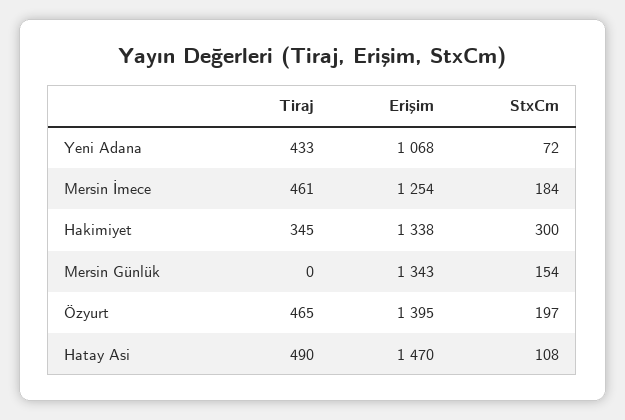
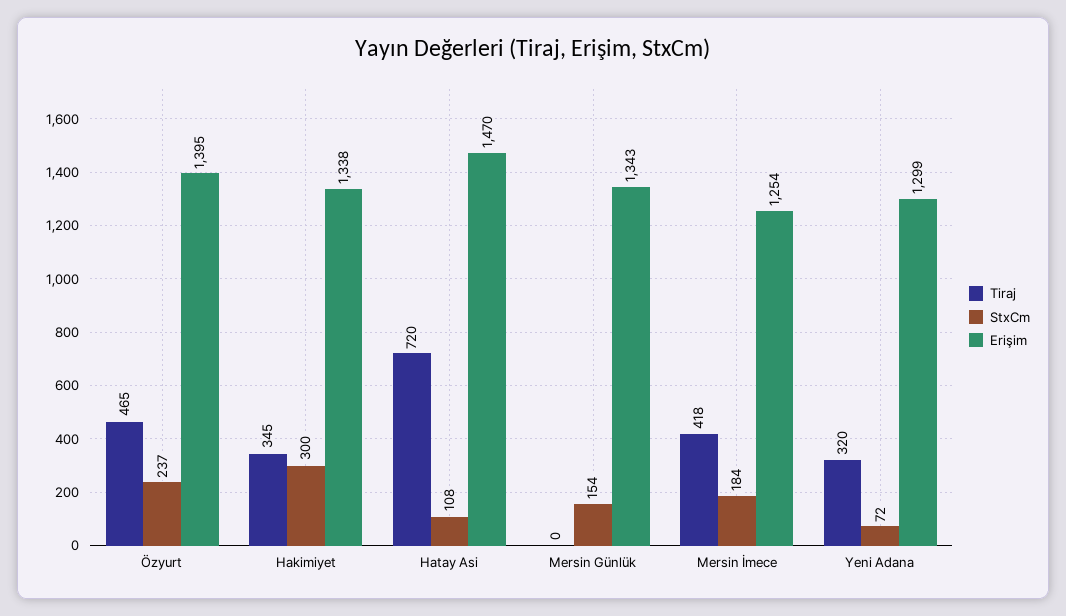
  {
    "Tiraj": {
-     "Yeni Adana": 433,
+     "Yeni Adana": 320,
-     "Mersin İmece": 461,
+     "Mersin İmece": 418,
      "Hakimiyet": 345,
      "Mersin Günlük": 0,
      "Özyurt": 465,
-     "Hatay Asi": 490
+     "Hatay Asi": 720
    },
    "Erişim": {
-     "Yeni Adana": 1068,
+     "Yeni Adana": 1299,
      "Mersin İmece": 1254,
      "Hakimiyet": 1338,
      "Mersin Günlük": 1343,
      "Özyurt": 1395,
      "Hatay Asi": 1470
    },
    "StxCm": {
      "Yeni Adana": 72,
      "Mersin İmece": 184,
      "Hakimiyet": 300,
      "Mersin Günlük": 154,
-     "Özyurt": 197,
+     "Özyurt": 237,
      "Hatay Asi": 108
    }
  }

